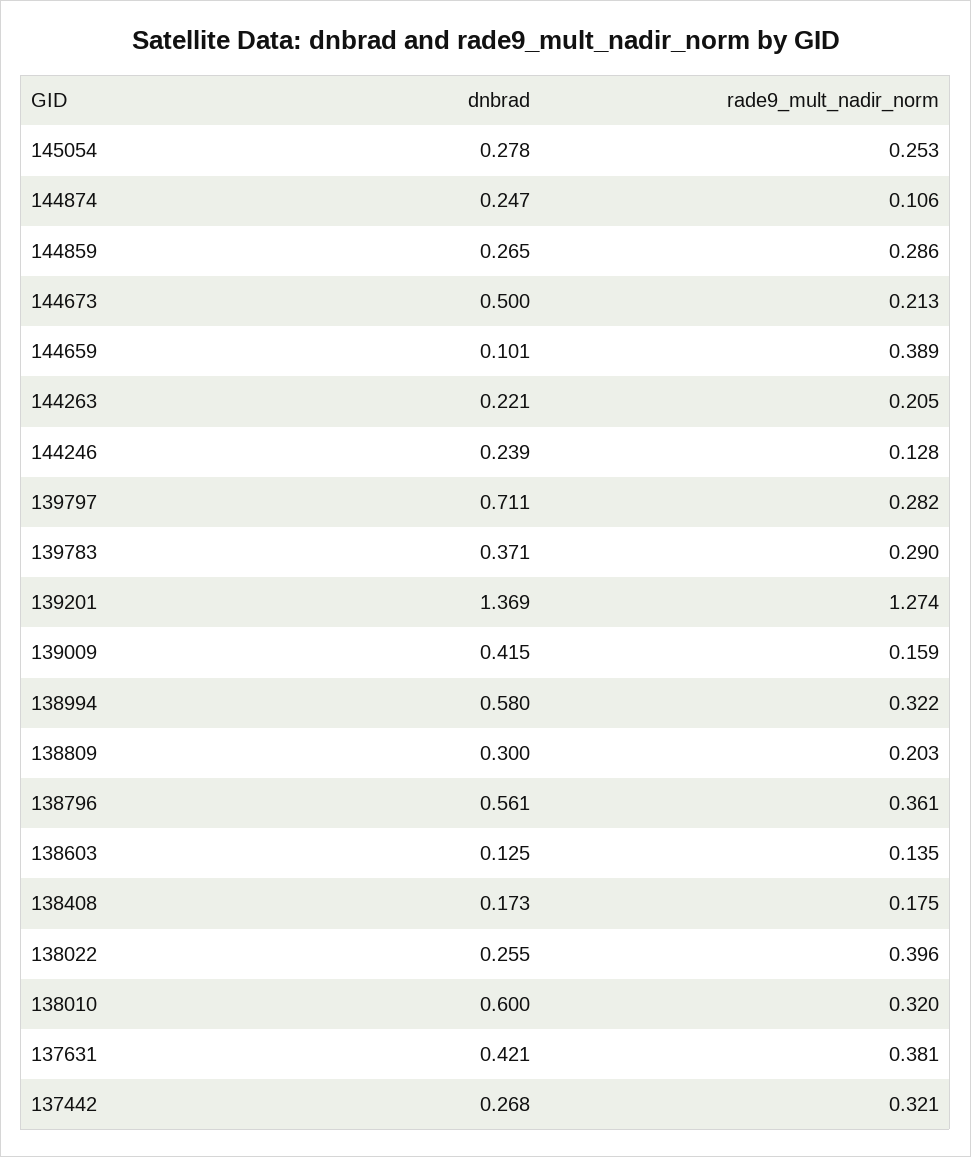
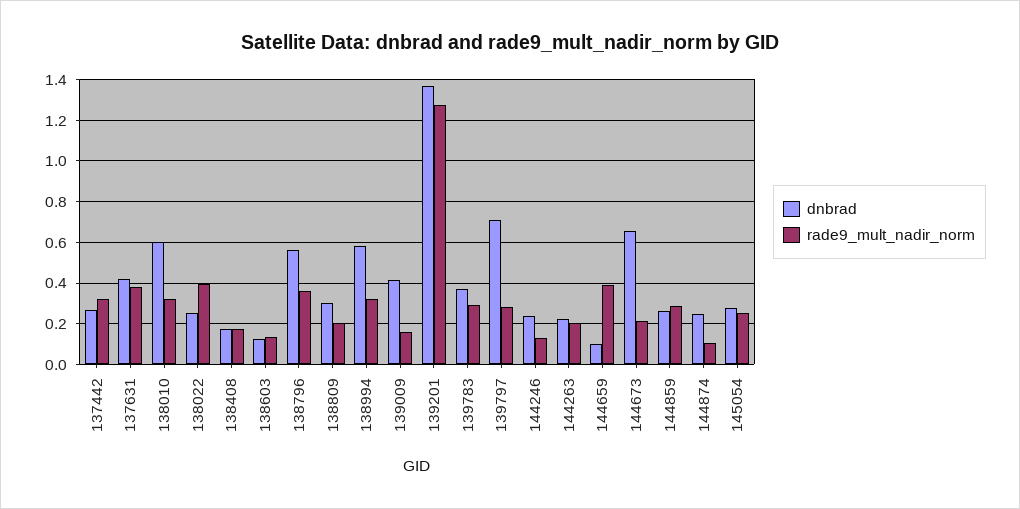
  {
    "dnbrad": {
      "145054": 0.278,
      "144874": 0.247,
      "144859": 0.265,
-     "144673": 0.5,
+     "144673": 0.65,
      "144659": 0.101,
      "144263": 0.221,
      "144246": 0.239,
      "139797": 0.711,
      "139783": 0.371,
      "139201": 1.369,
      "139009": 0.415,
      "138994": 0.58,
      "138809": 0.3,
      "138796": 0.561,
      "138603": 0.125,
      "138408": 0.173,
      "138022": 0.255,
      "138010": 0.6,
      "137631": 0.421,
      "137442": 0.268
    },
    "rade9_mult_nadir_norm": {
      "145054": 0.253,
      "144874": 0.106,
      "144859": 0.286,
      "144673": 0.213,
      "144659": 0.389,
      "144263": 0.205,
      "144246": 0.128,
      "139797": 0.282,
      "139783": 0.29,
      "139201": 1.274,
      "139009": 0.159,
      "138994": 0.322,
      "138809": 0.203,
      "138796": 0.361,
      "138603": 0.135,
      "138408": 0.175,
      "138022": 0.396,
      "138010": 0.32,
      "137631": 0.381,
      "137442": 0.321
    }
  }

